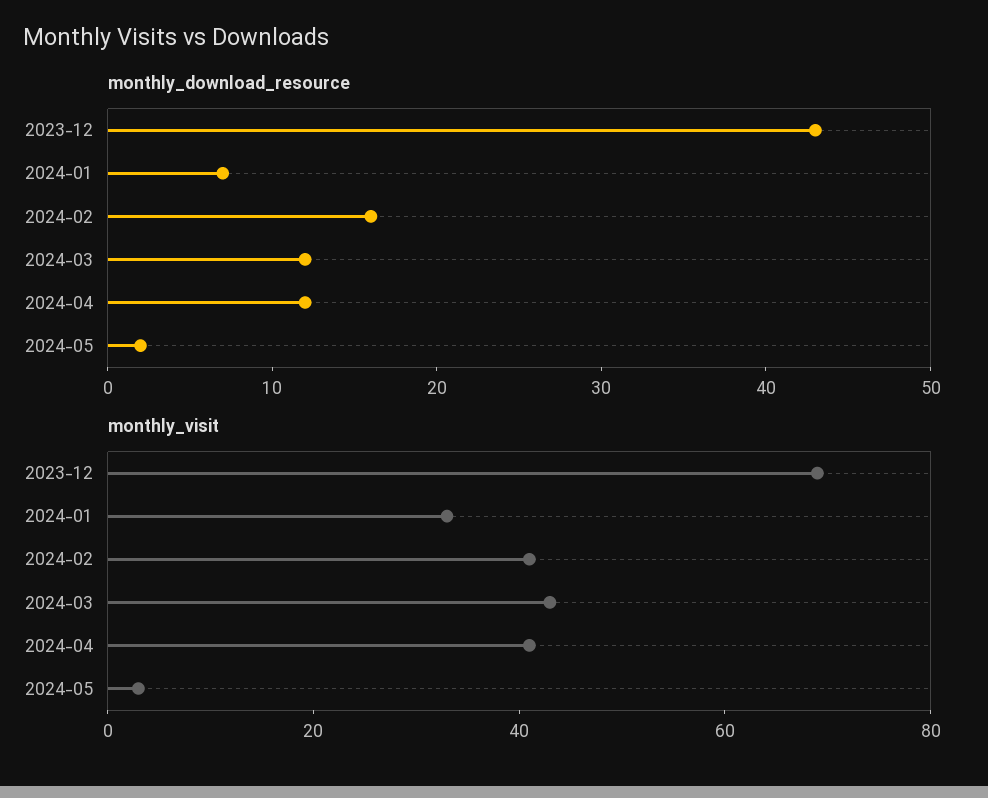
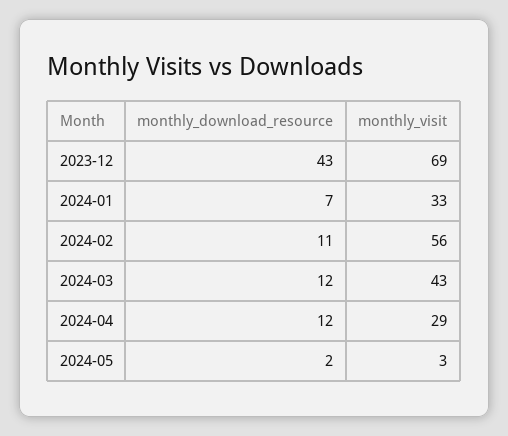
  {
    "monthly_download_resource": {
      "2023-12": 43,
      "2024-01": 7,
-     "2024-02": 16,
+     "2024-02": 11,
      "2024-03": 12,
      "2024-04": 12,
      "2024-05": 2
    },
    "monthly_visit": {
      "2023-12": 69,
      "2024-01": 33,
-     "2024-02": 40,
+     "2024-02": 56,
      "2024-03": 43,
-     "2024-04": 40,
+     "2024-04": 29,
      "2024-05": 3
    }
  }

